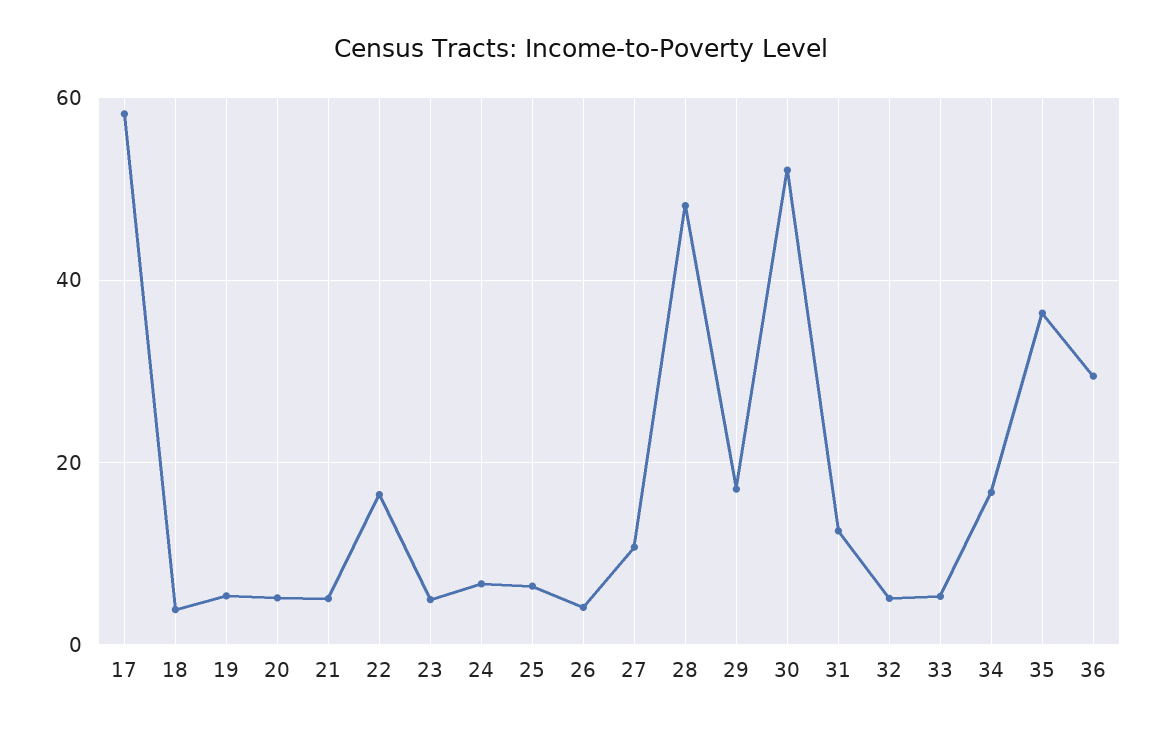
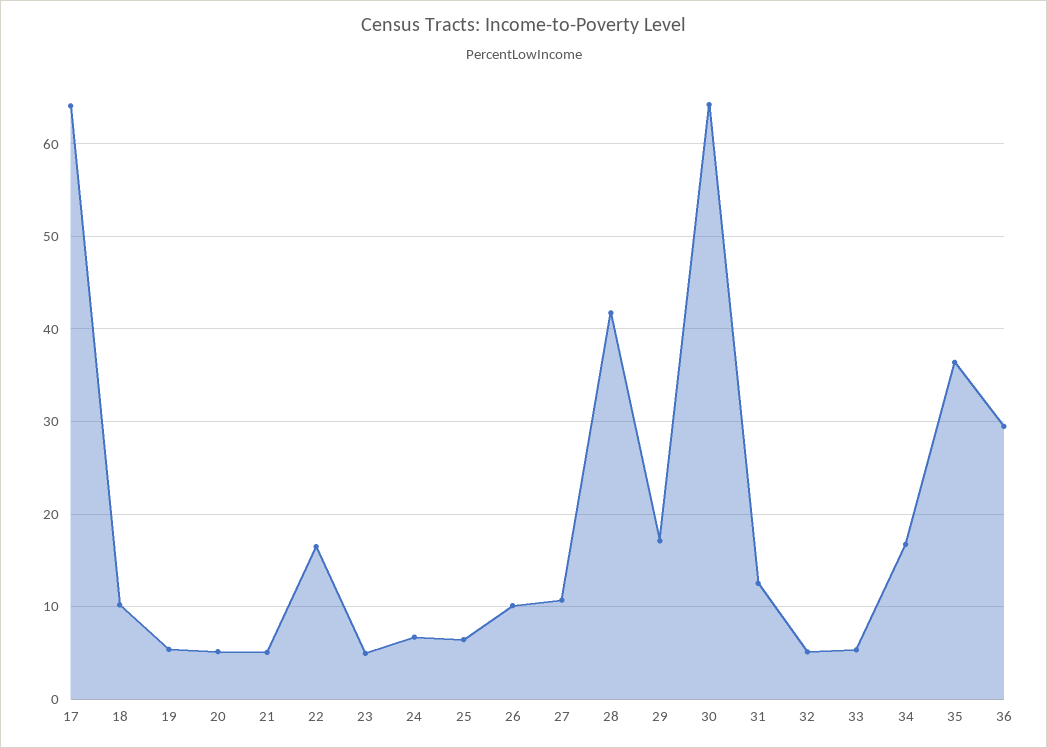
  {
-   "17": 58,
+   "17": 64,
-   "18": 4,
+   "18": 10,
    "19": 5,
    "20": 5,
    "21": 5,
    "22": 16,
    "23": 5,
    "24": 7,
    "25": 6,
-   "26": 4,
+   "26": 10,
    "27": 11,
-   "28": 48,
+   "28": 42,
    "29": 17,
-   "30": 52,
+   "30": 64,
    "31": 13,
    "32": 5,
    "33": 5,
    "34": 17,
    "35": 36,
    "36": 29
  }

